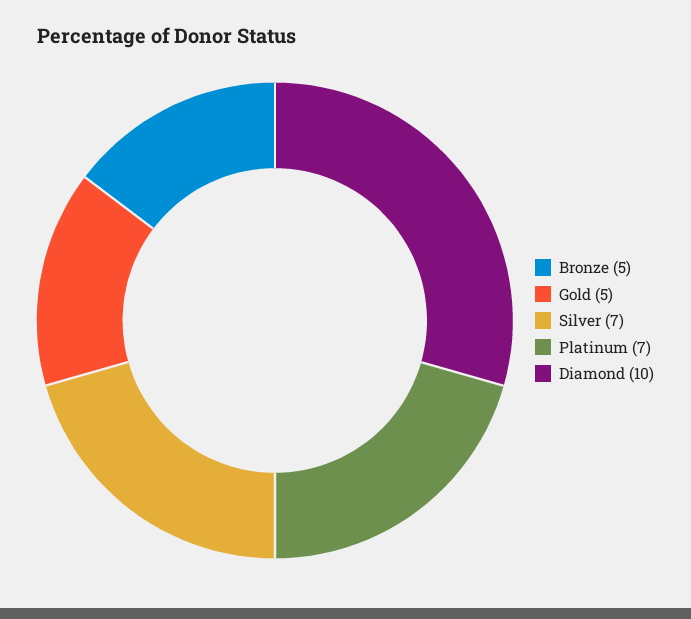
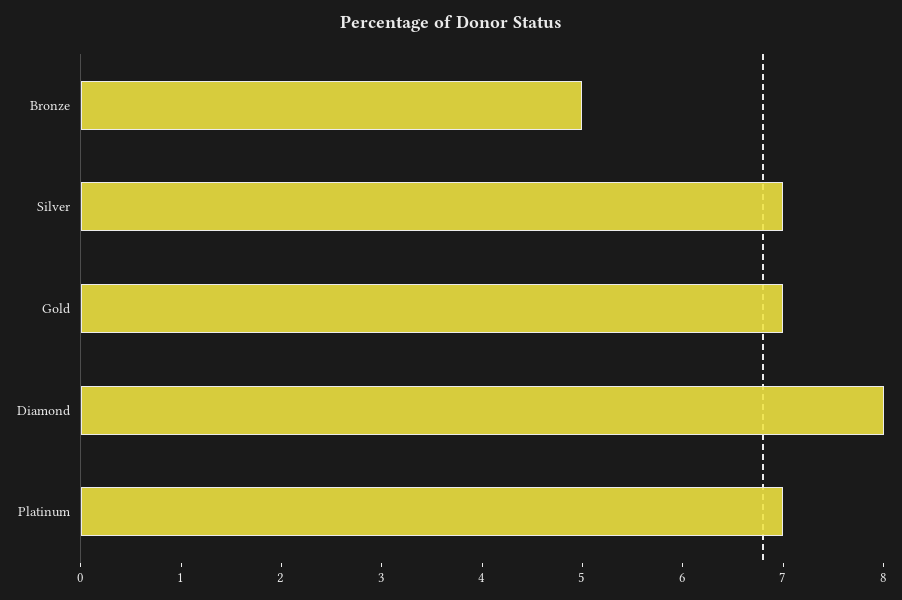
  {
    "Bronze": 5,
-   "Gold": 5,
+   "Gold": 7,
    "Silver": 7,
    "Platinum": 7,
-   "Diamond": 10
+   "Diamond": 8
  }

